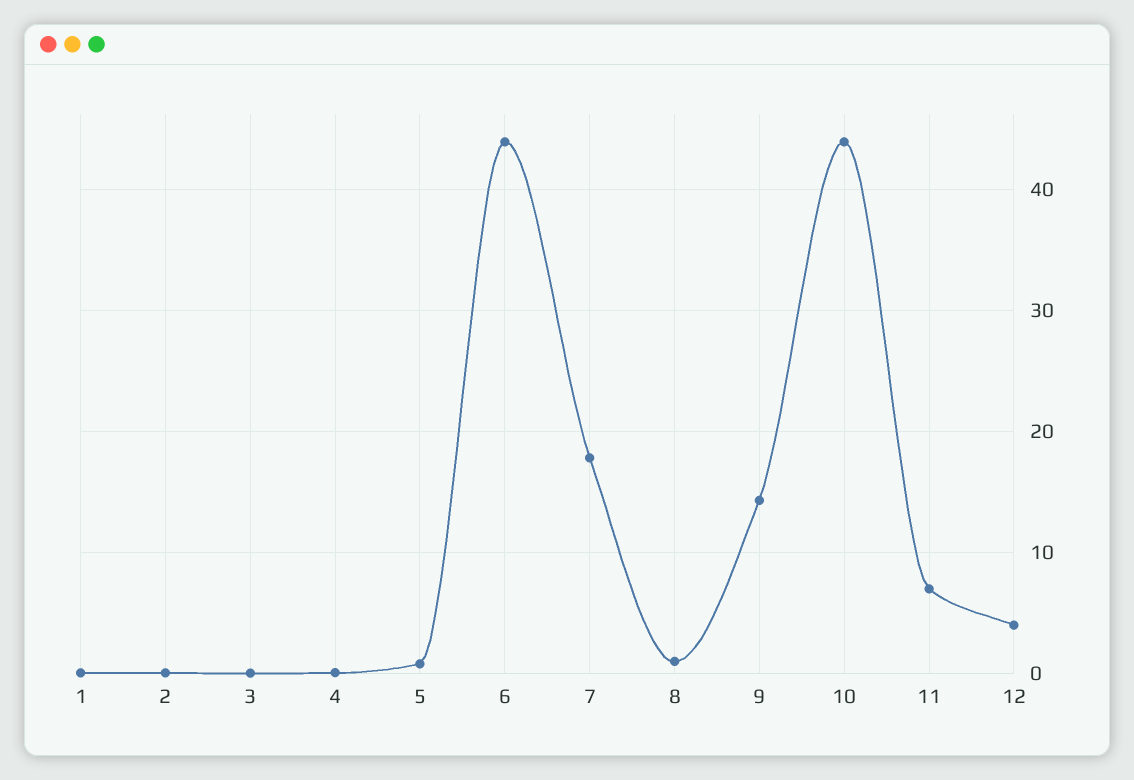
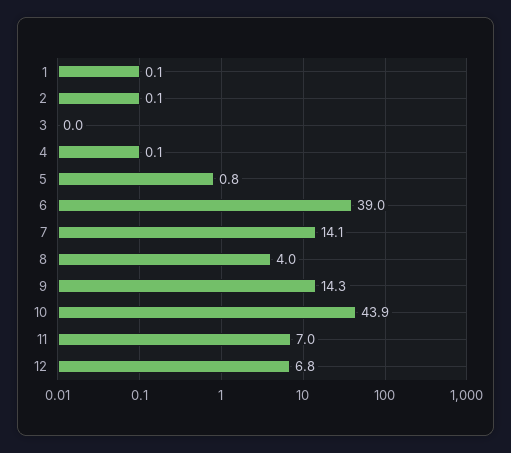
  {
    "1": 0.1,
    "2": 0.1,
    "3": 0,
    "4": 0.1,
    "5": 0.8,
-   "6": 44,
+   "6": 39,
-   "7": 18,
+   "7": 14.1,
-   "8": 1,
+   "8": 4,
    "9": 14.3,
    "10": 43.9,
    "11": 7,
-   "12": 4
+   "12": 6.8
  }

